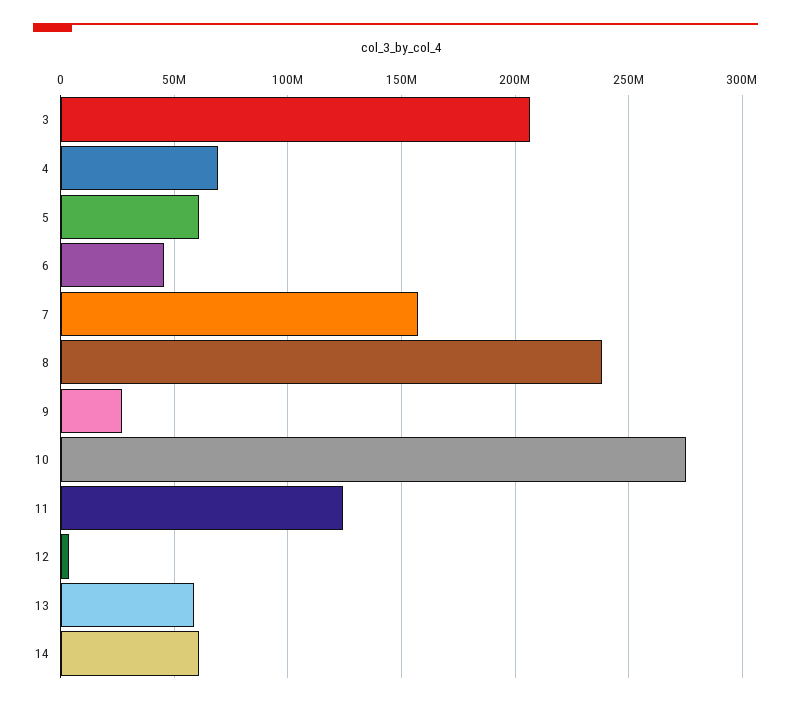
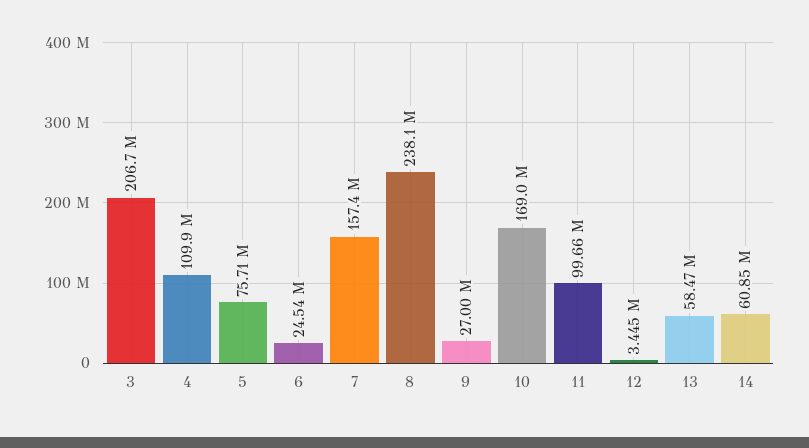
  {
    "3": 206700000,
-   "4": 70000000,
+   "4": 109900000,
-   "5": 60000000,
+   "5": 75710000,
-   "6": 45000000,
+   "6": 24540000,
    "7": 157400000,
    "8": 238100000,
    "9": 27000000,
-   "10": 275000000,
+   "10": 169000000,
-   "11": 125000000,
+   "11": 99660000,
    "12": 3445000,
    "13": 58470000,
    "14": 60850000
  }

